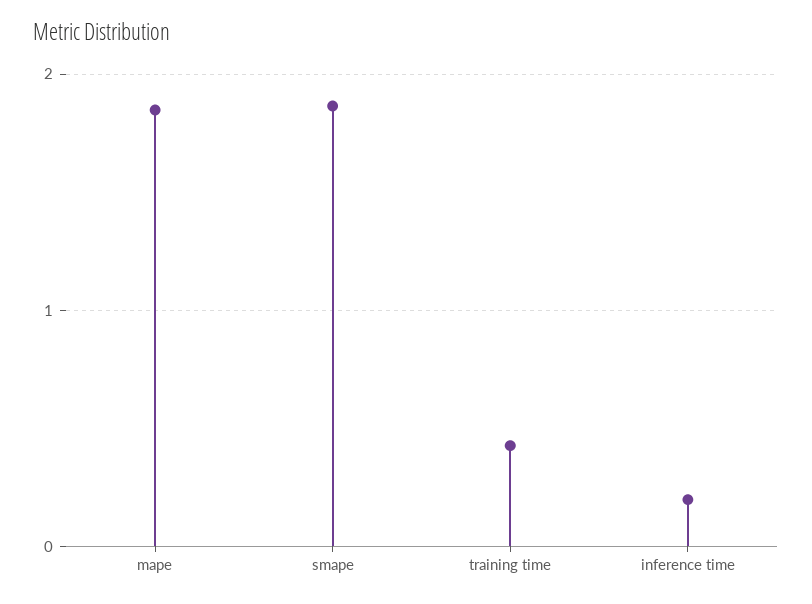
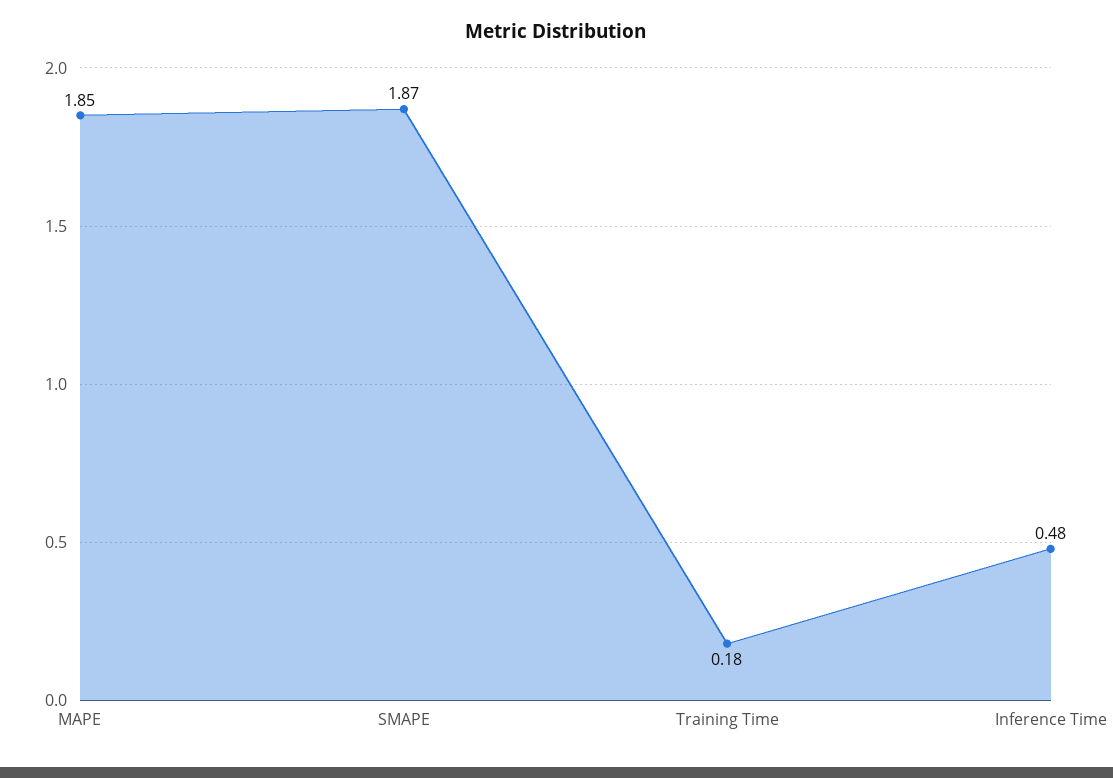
  {
    "mape": 1.85,
    "smape": 1.87,
-   "training time": 0.4,
+   "training time": 0.18,
-   "inference time": 0.2
+   "inference time": 0.48
  }

